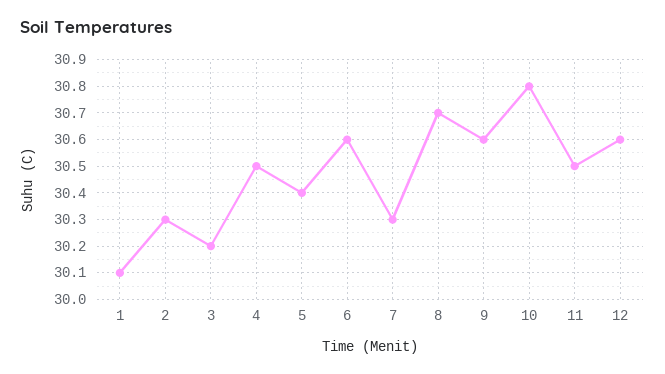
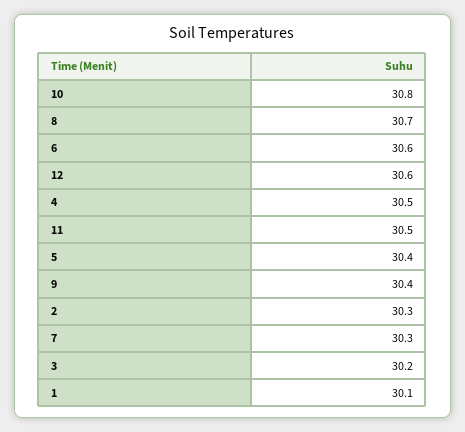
  {
    "1": 30.1,
    "2": 30.3,
    "3": 30.2,
    "4": 30.5,
    "5": 30.4,
    "6": 30.6,
    "7": 30.3,
    "8": 30.7,
-   "9": 30.6,
+   "9": 30.4,
    "10": 30.8,
    "11": 30.5,
    "12": 30.6
  }

